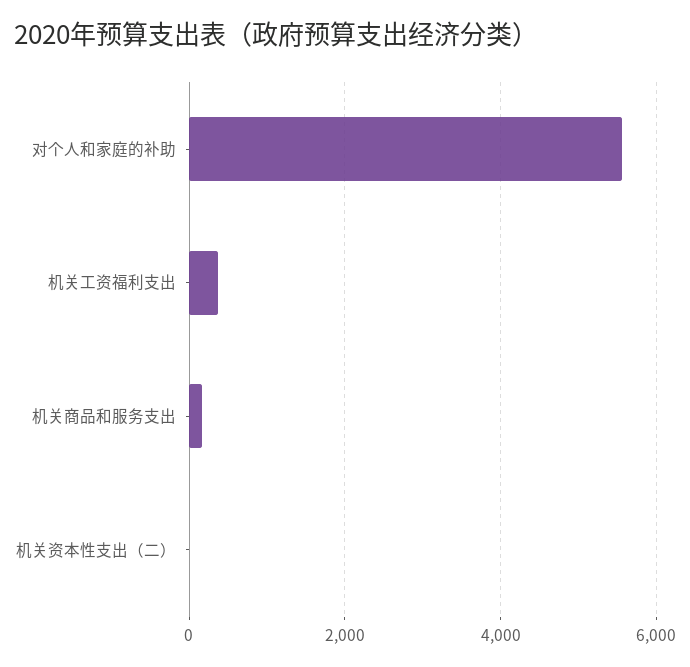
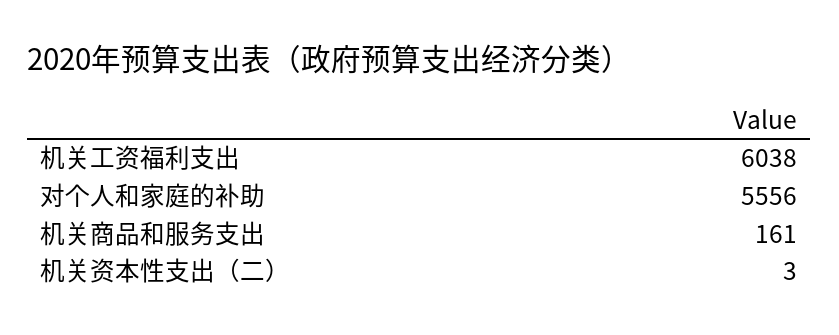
  {
    "对个人和家庭的补助": 5556,
-   "机关工资福利支出": 400,
+   "机关工资福利支出": 6038,
    "机关商品和服务支出": 161,
    "机关资本性支出（二）": 3
  }

